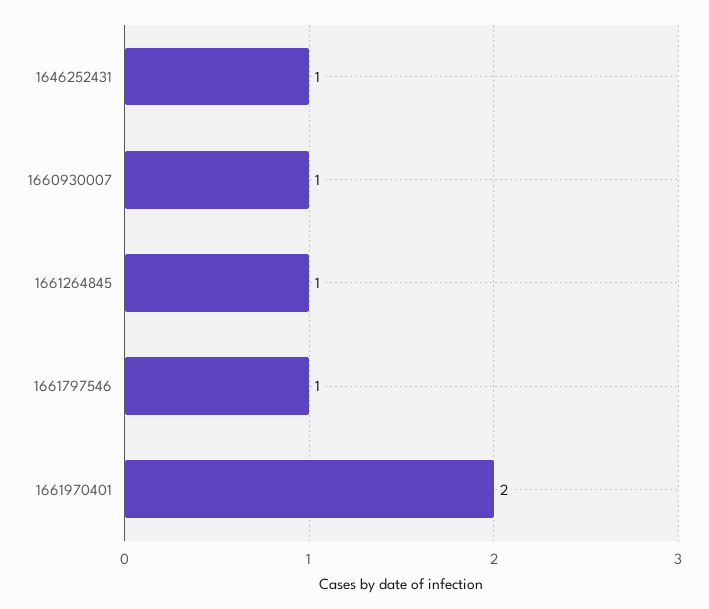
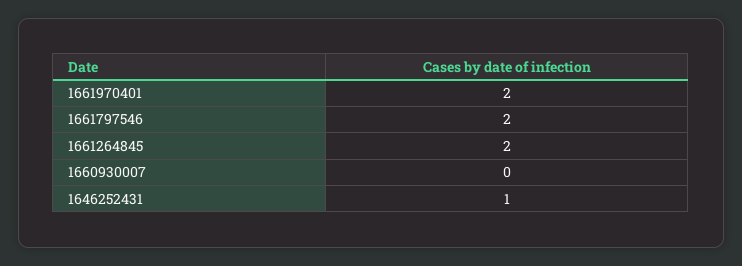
  {
    "1646252431": 1,
-   "1660930007": 1,
+   "1660930007": 0,
-   "1661264845": 1,
+   "1661264845": 2,
-   "1661797546": 1,
+   "1661797546": 2,
    "1661970401": 2
  }

